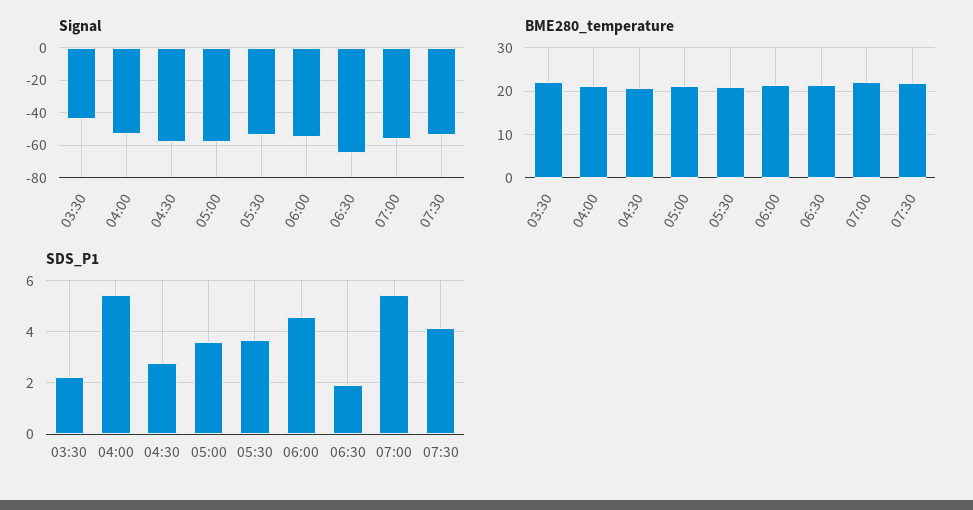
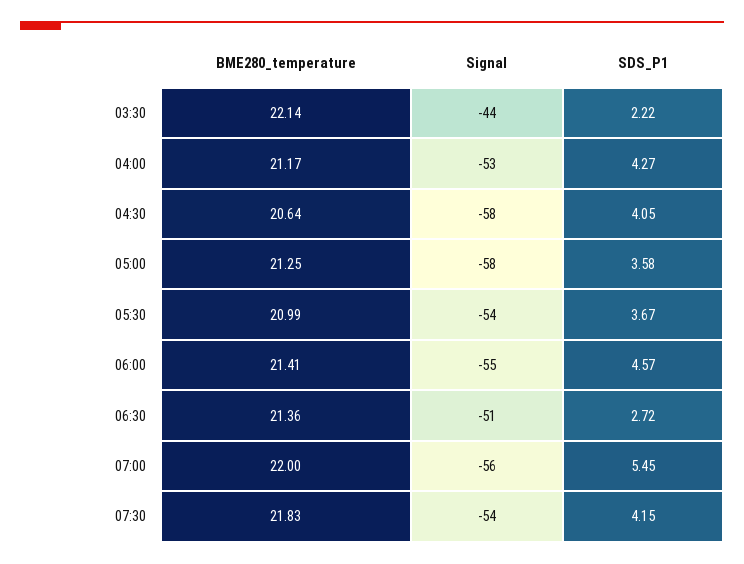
  {
    "Signal": {
      "03:30": -44,
      "04:00": -53,
      "04:30": -58,
      "05:00": -58,
      "05:30": -54,
      "06:00": -55,
-     "06:30": -65,
+     "06:30": -51,
      "07:00": -56,
      "07:30": -54
    },
    "BME280_temperature": {
      "03:30": 22.14,
      "04:00": 21.17,
      "04:30": 20.64,
      "05:00": 21.25,
      "05:30": 20.99,
      "06:00": 21.41,
      "06:30": 21.36,
      "07:00": 22,
      "07:30": 21.83
    },
    "SDS_P1": {
      "03:30": 2.22,
-     "04:00": 5.5,
+     "04:00": 4.27,
-     "04:30": 2.75,
+     "04:30": 4.05,
      "05:00": 3.58,
      "05:30": 3.67,
      "06:00": 4.57,
-     "06:30": 2,
+     "06:30": 2.72,
      "07:00": 5.45,
      "07:30": 4.15
    }
  }

